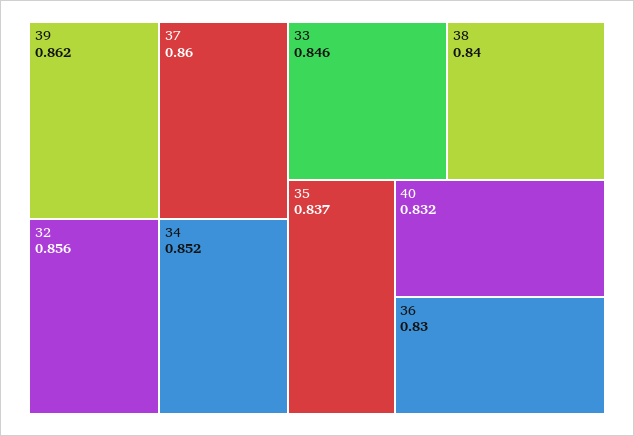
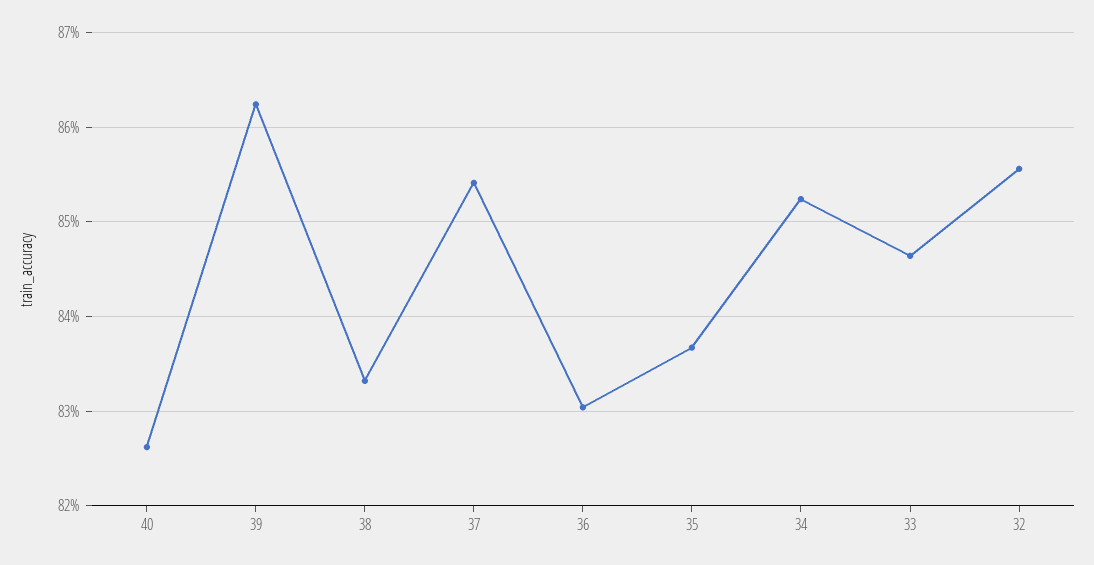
  {
    "39": 0.862,
-   "37": 0.86,
+   "37": 0.854,
    "32": 0.856,
    "34": 0.852,
    "33": 0.846,
-   "38": 0.84,
+   "38": 0.833,
    "35": 0.837,
-   "40": 0.832,
+   "40": 0.826,
    "36": 0.83
  }

